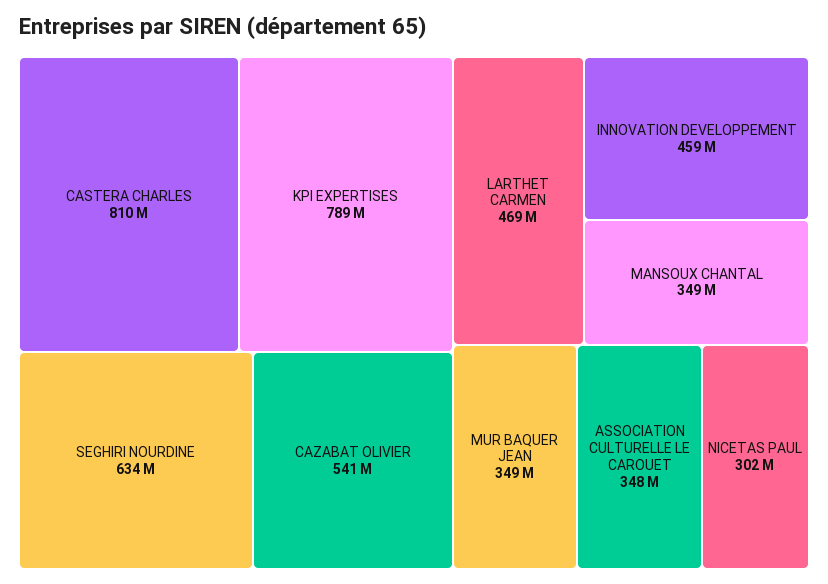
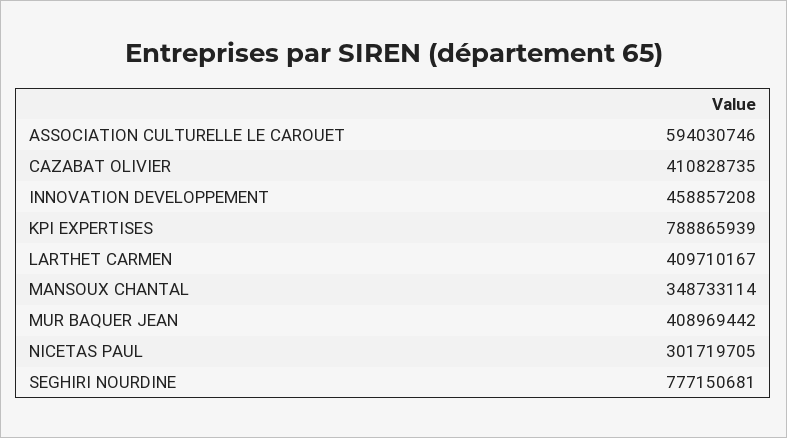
  {
-   "CASTERA CHARLES": 810000000,
    "KPI EXPERTISES": 788865939,
-   "SEGHIRI NOURDINE": 634000000,
+   "SEGHIRI NOURDINE": 777150681,
-   "CAZABAT OLIVIER": 541000000,
+   "CAZABAT OLIVIER": 410828735,
-   "LARTHET CARMEN": 469000000,
+   "LARTHET CARMEN": 409710167,
    "INNOVATION DEVELOPPEMENT": 458857208,
    "MANSOUX CHANTAL": 348733114,
-   "MUR BAQUER JEAN": 349000000,
+   "MUR BAQUER JEAN": 408969442,
-   "ASSOCIATION CULTURELLE LE CAROUET": 348000000,
+   "ASSOCIATION CULTURELLE LE CAROUET": 594030746,
    "NICETAS PAUL": 301719705
  }

